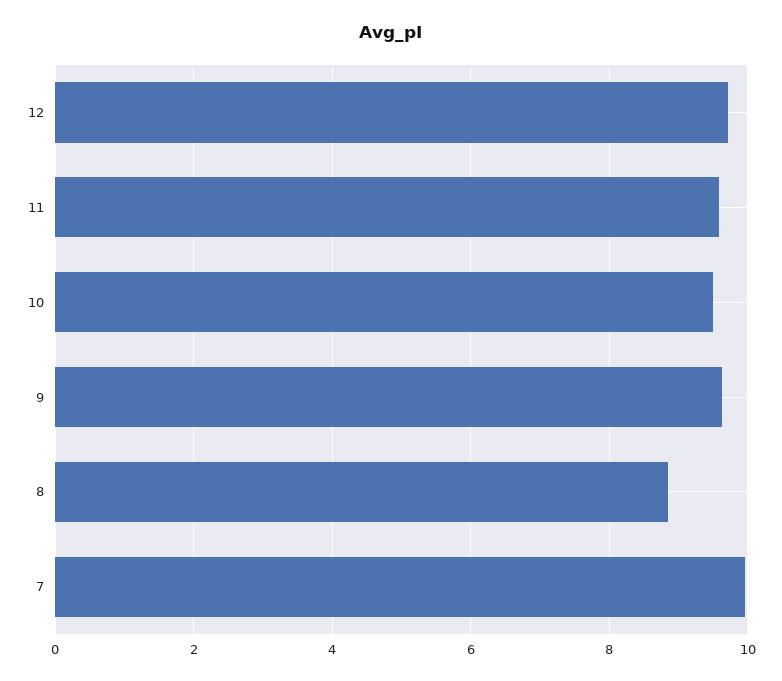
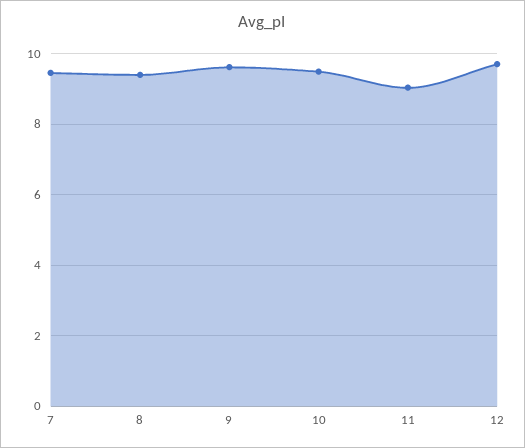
  {
    "12": 9.8,
-   "11": 9.6,
+   "11": 9,
    "10": 9.4,
    "9": 9.6,
-   "8": 8.8,
+   "8": 9.4,
-   "7": 10
+   "7": 9.4
  }

